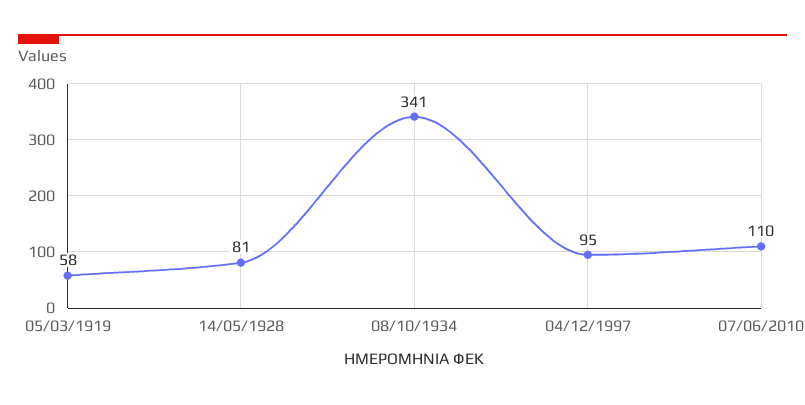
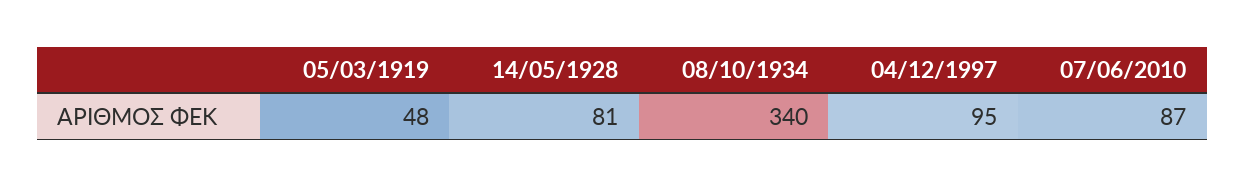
  {
-   "05/03/1919": 58,
+   "05/03/1919": 48,
    "14/05/1928": 81,
-   "08/10/1934": 341,
+   "08/10/1934": 340,
    "04/12/1997": 95,
-   "07/06/2010": 110
+   "07/06/2010": 87
  }

